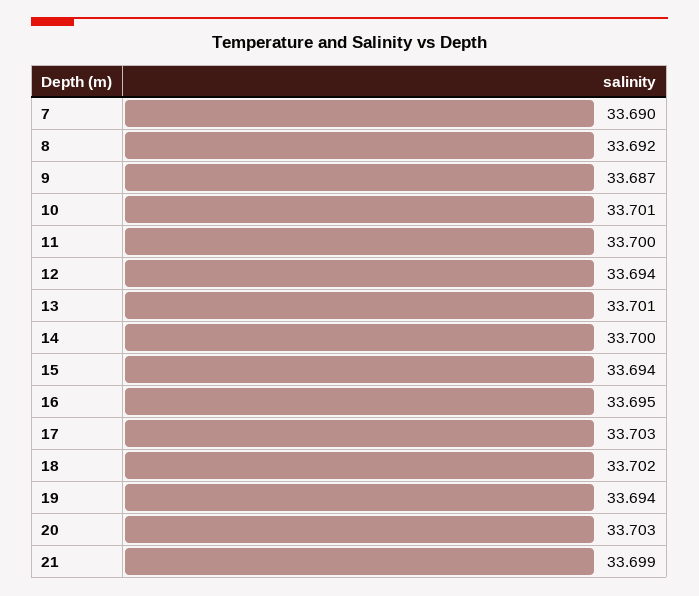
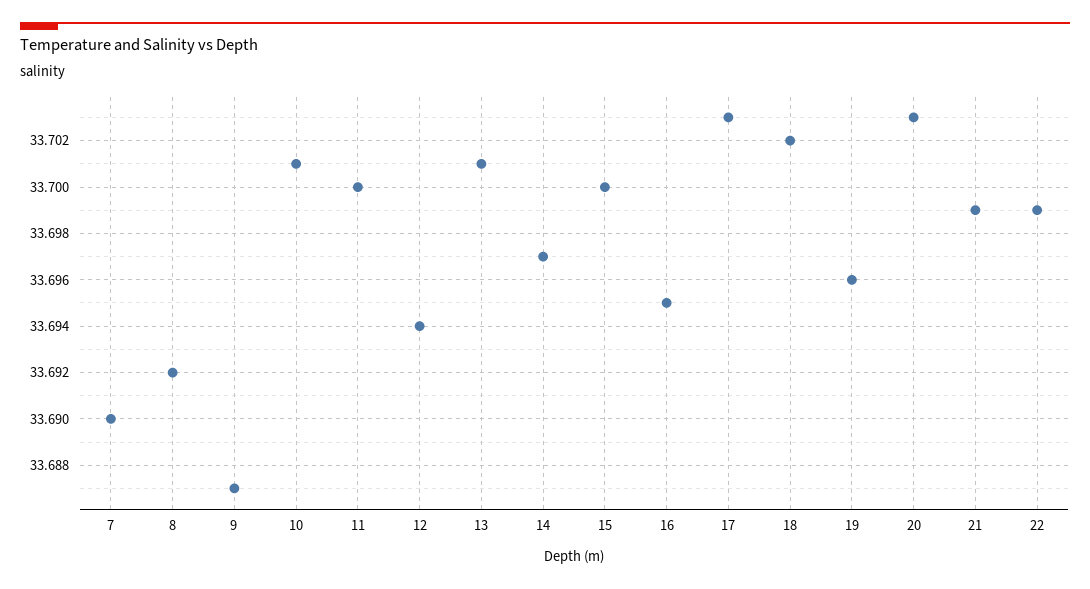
  {
    "7": 33.69,
    "8": 33.692,
    "9": 33.687,
    "10": 33.701,
    "11": 33.7,
    "12": 33.694,
    "13": 33.701,
-   "14": 33.7,
+   "14": 33.697,
-   "15": 33.694,
+   "15": 33.7,
    "16": 33.695,
    "17": 33.703,
    "18": 33.702,
-   "19": 33.694,
+   "19": 33.696,
    "20": 33.703,
-   "21": 33.699
+   "21": 33.699,
+   "22": 33.699
  }

